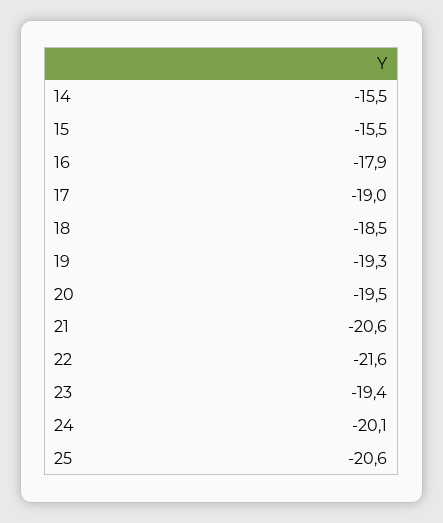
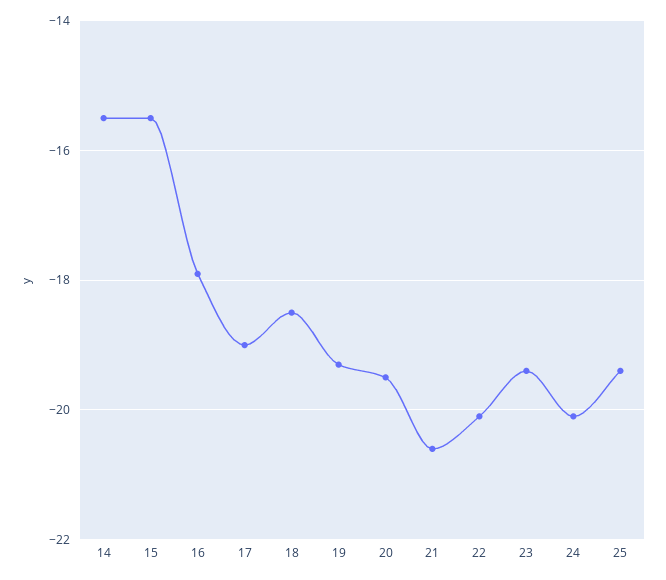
  {
    "14": -15.5,
    "15": -15.5,
    "16": -17.9,
    "17": -19,
    "18": -18.5,
    "19": -19.3,
    "20": -19.5,
    "21": -20.6,
-   "22": -21.6,
+   "22": -20,
    "23": -19.4,
    "24": -20.1,
-   "25": -20.6
+   "25": -19.5
  }

